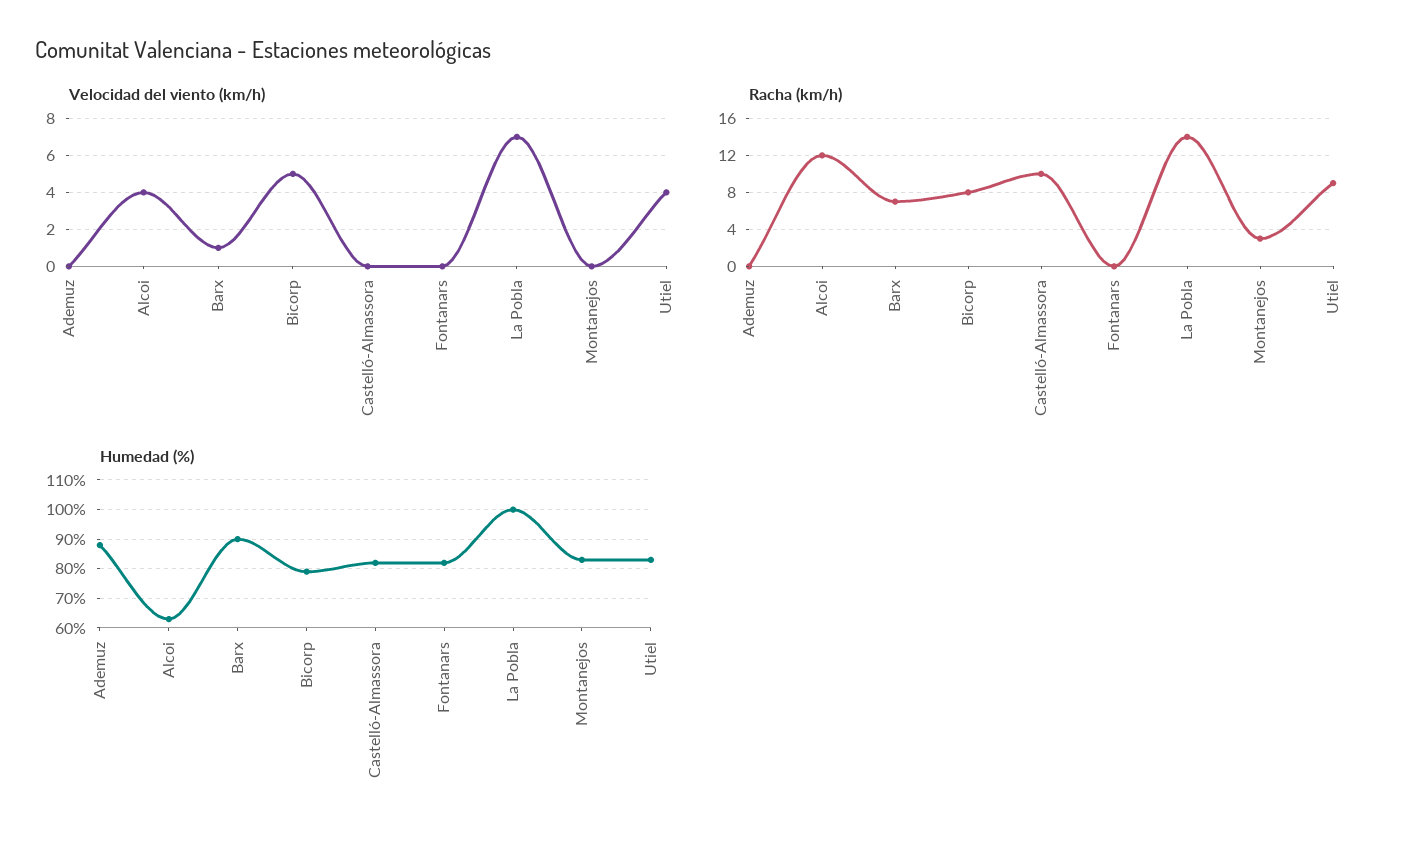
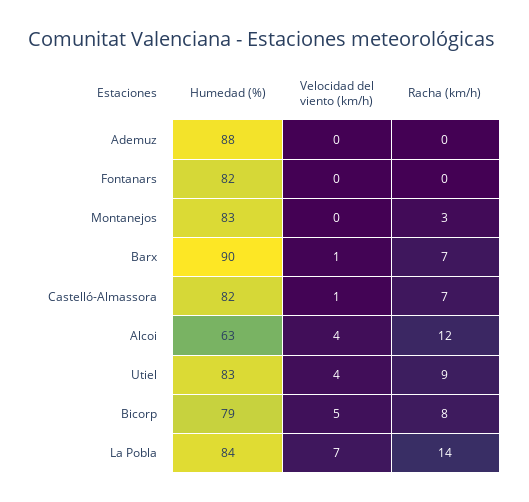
  {
    "Velocidad del viento (km/h)": {
      "Ademuz": 0,
      "Alcoi": 4,
      "Barx": 1,
      "Bicorp": 5,
-     "Castelló-Almassora": 0,
+     "Castelló-Almassora": 1,
      "Fontanars": 0,
      "La Pobla": 7,
      "Montanejos": 0,
      "Utiel": 4
    },
    "Racha (km/h)": {
      "Ademuz": 0,
      "Alcoi": 12,
      "Barx": 7,
      "Bicorp": 8,
-     "Castelló-Almassora": 10,
+     "Castelló-Almassora": 7,
      "Fontanars": 0,
      "La Pobla": 14,
      "Montanejos": 3,
      "Utiel": 9
    },
    "Humedad (%)": {
      "Ademuz": 88,
      "Alcoi": 63,
      "Barx": 90,
      "Bicorp": 79,
      "Castelló-Almassora": 82,
      "Fontanars": 82,
-     "La Pobla": 100,
+     "La Pobla": 84,
      "Montanejos": 83,
      "Utiel": 83
    }
  }

